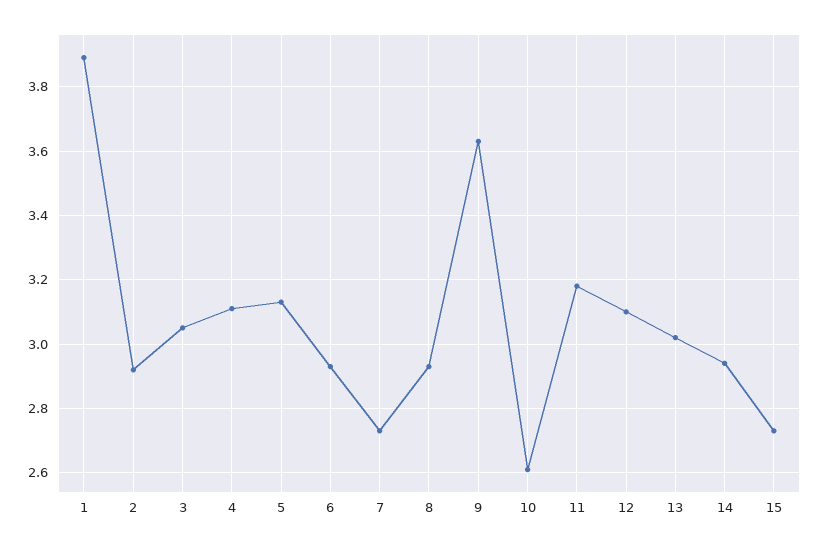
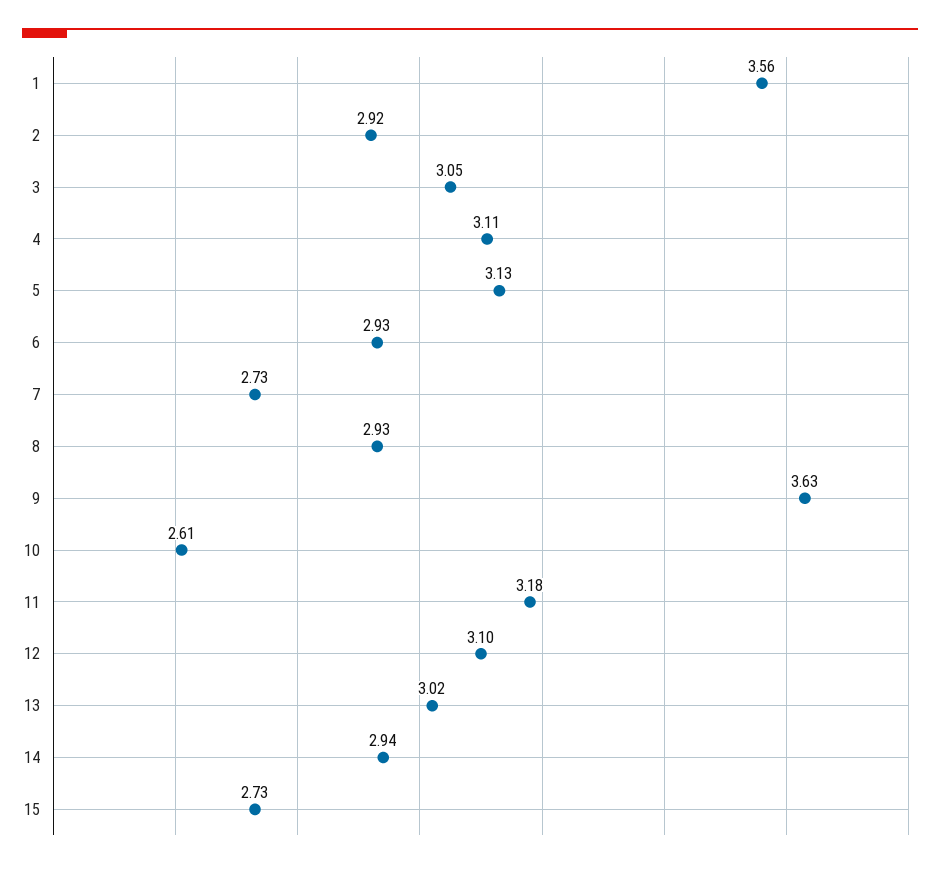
  {
-   "1": 3.9,
+   "1": 3.56,
    "2": 2.92,
    "3": 3.05,
    "4": 3.11,
    "5": 3.13,
    "6": 2.93,
    "7": 2.73,
    "8": 2.93,
    "9": 3.63,
    "10": 2.61,
    "11": 3.18,
    "12": 3.1,
    "13": 3.02,
    "14": 2.94,
    "15": 2.73
  }

